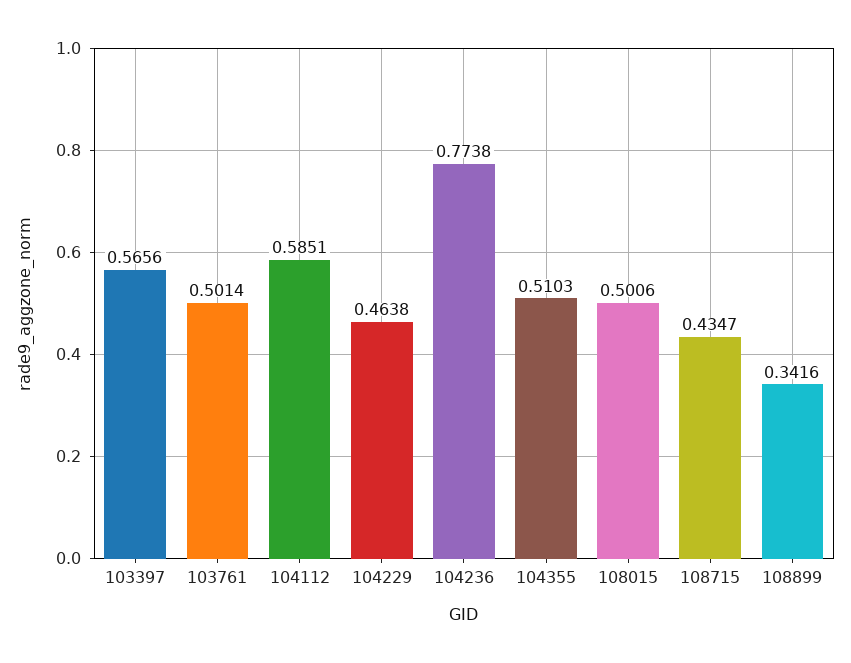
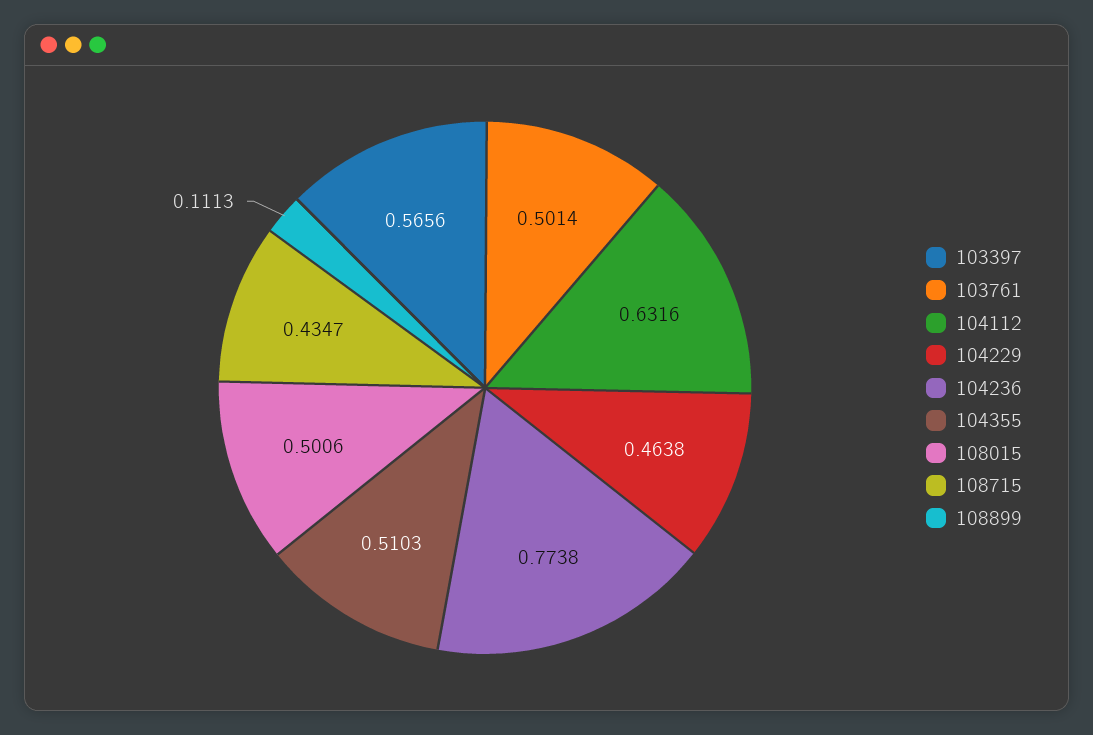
  {
    "103397": 0.5656,
    "103761": 0.5014,
-   "104112": 0.5851,
+   "104112": 0.6316,
    "104229": 0.4638,
    "104236": 0.7738,
    "104355": 0.5103,
    "108015": 0.5006,
    "108715": 0.4347,
-   "108899": 0.3416
+   "108899": 0.1113
  }

